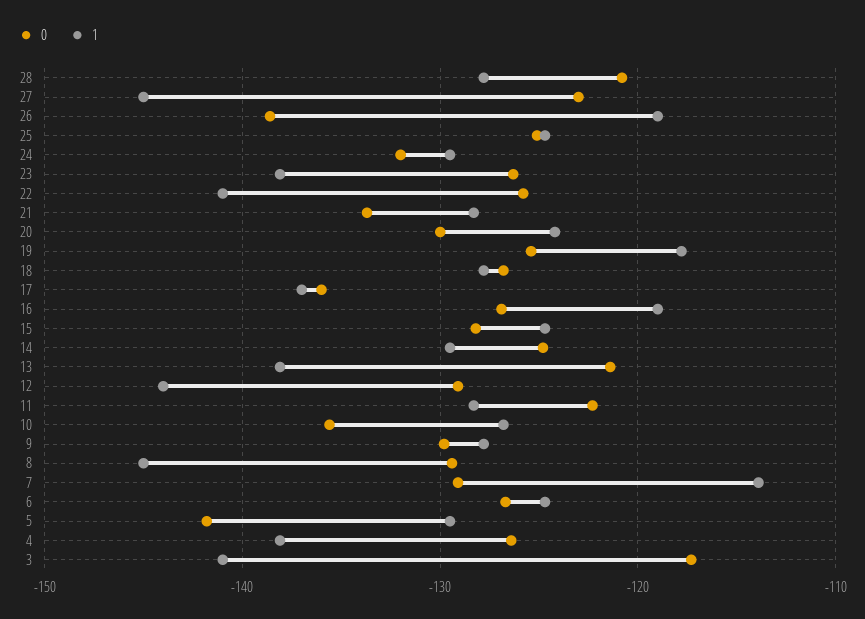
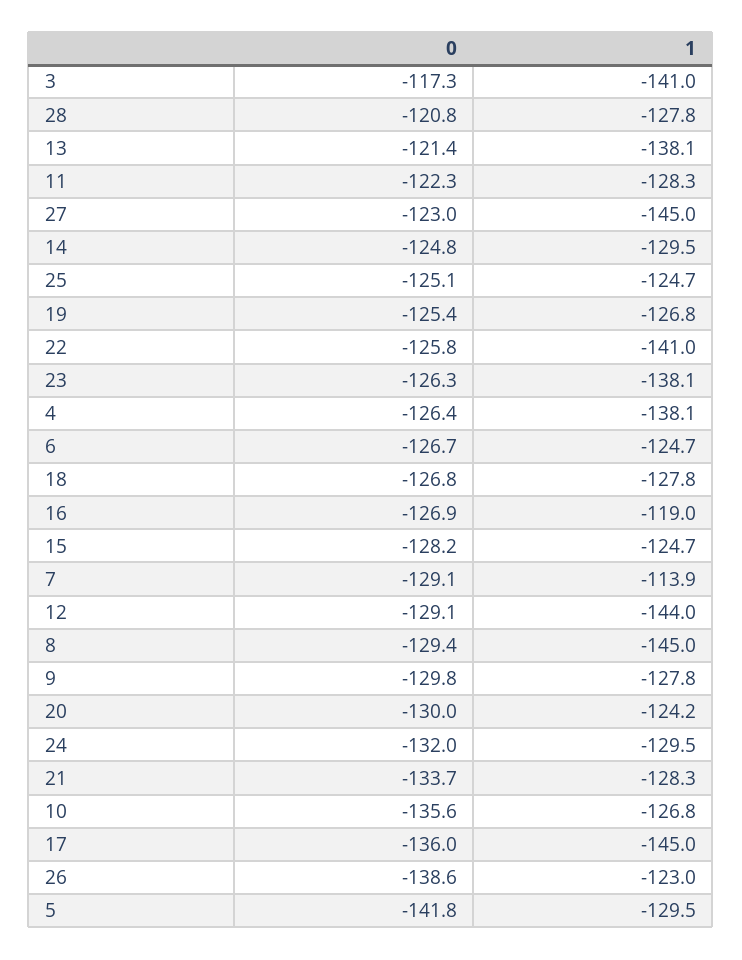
  {
    "0": {
      "28": -120.8,
      "27": -123,
      "26": -138.6,
      "25": -125.1,
      "24": -132,
      "23": -126.3,
      "22": -125.8,
      "21": -133.7,
      "20": -130,
      "19": -125.4,
      "18": -126.8,
      "17": -136,
      "16": -126.9,
      "15": -128.2,
      "14": -124.8,
      "13": -121.4,
      "12": -129.1,
      "11": -122.3,
      "10": -135.6,
      "9": -129.8,
      "8": -129.4,
      "7": -129.1,
      "6": -126.7,
      "5": -141.8,
      "4": -126.4,
      "3": -117.3
    },
    "1": {
      "28": -127.8,
      "27": -145,
-     "26": -119,
+     "26": -123,
      "25": -124.7,
      "24": -129.5,
      "23": -138.1,
      "22": -141,
      "21": -128.3,
      "20": -124.2,
-     "19": -118,
+     "19": -126.8,
      "18": -127.8,
-     "17": -137,
+     "17": -145,
      "16": -119,
      "15": -124.7,
      "14": -129.5,
      "13": -138.1,
      "12": -144,
      "11": -128.3,
      "10": -126.8,
      "9": -127.8,
      "8": -145,
      "7": -113.9,
      "6": -124.7,
      "5": -129.5,
      "4": -138.1,
      "3": -141
    }
  }

